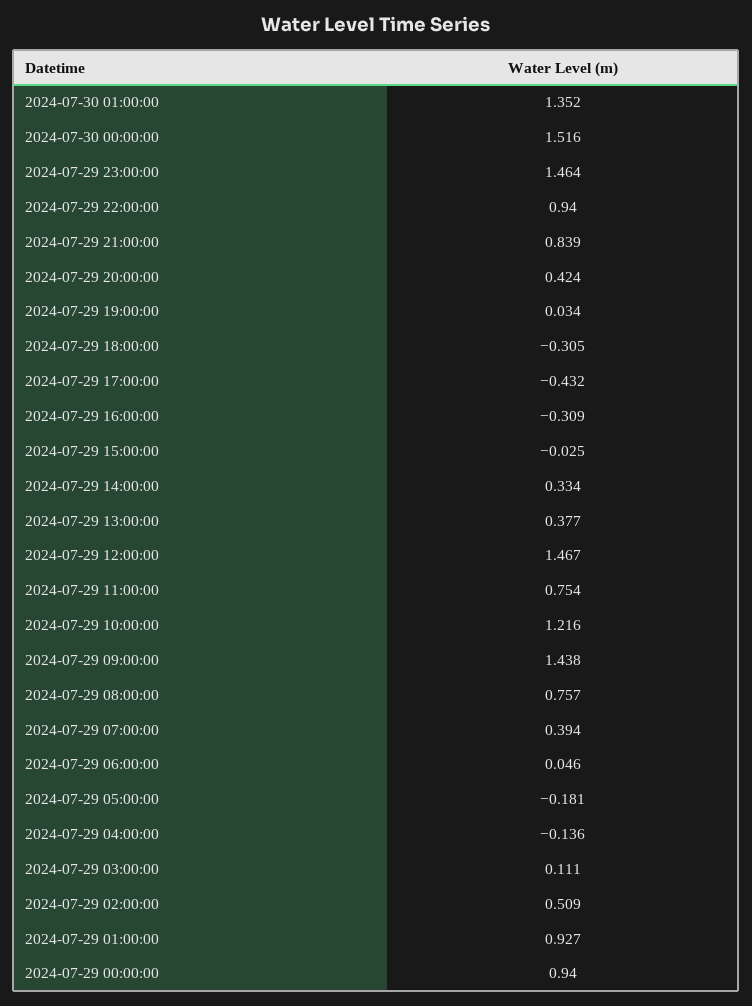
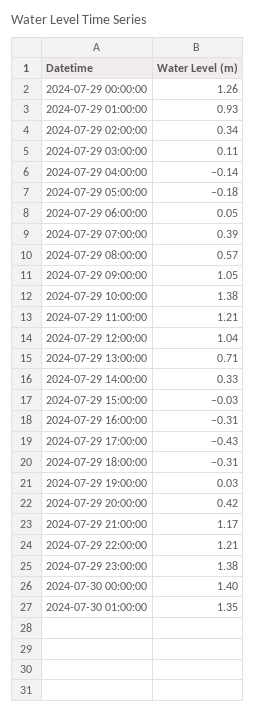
  {
    "2024-07-30 01:00:00": 1.352,
-   "2024-07-30 00:00:00": 1.516,
+   "2024-07-30 00:00:00": 1.4,
-   "2024-07-29 23:00:00": 1.464,
+   "2024-07-29 23:00:00": 1.38,
-   "2024-07-29 22:00:00": 0.94,
+   "2024-07-29 22:00:00": 1.21,
-   "2024-07-29 21:00:00": 0.839,
+   "2024-07-29 21:00:00": 1.17,
    "2024-07-29 20:00:00": 0.424,
    "2024-07-29 19:00:00": 0.034,
    "2024-07-29 18:00:00": -0.305,
    "2024-07-29 17:00:00": -0.432,
    "2024-07-29 16:00:00": -0.309,
    "2024-07-29 15:00:00": -0.025,
    "2024-07-29 14:00:00": 0.334,
-   "2024-07-29 13:00:00": 0.377,
+   "2024-07-29 13:00:00": 0.71,
-   "2024-07-29 12:00:00": 1.467,
+   "2024-07-29 12:00:00": 1.04,
-   "2024-07-29 11:00:00": 0.754,
+   "2024-07-29 11:00:00": 1.21,
-   "2024-07-29 10:00:00": 1.216,
+   "2024-07-29 10:00:00": 1.38,
-   "2024-07-29 09:00:00": 1.438,
+   "2024-07-29 09:00:00": 1.05,
-   "2024-07-29 08:00:00": 0.757,
+   "2024-07-29 08:00:00": 0.57,
    "2024-07-29 07:00:00": 0.394,
    "2024-07-29 06:00:00": 0.046,
    "2024-07-29 05:00:00": -0.181,
    "2024-07-29 04:00:00": -0.136,
    "2024-07-29 03:00:00": 0.111,
-   "2024-07-29 02:00:00": 0.509,
+   "2024-07-29 02:00:00": 0.34,
    "2024-07-29 01:00:00": 0.927,
-   "2024-07-29 00:00:00": 0.94
+   "2024-07-29 00:00:00": 1.26
  }

